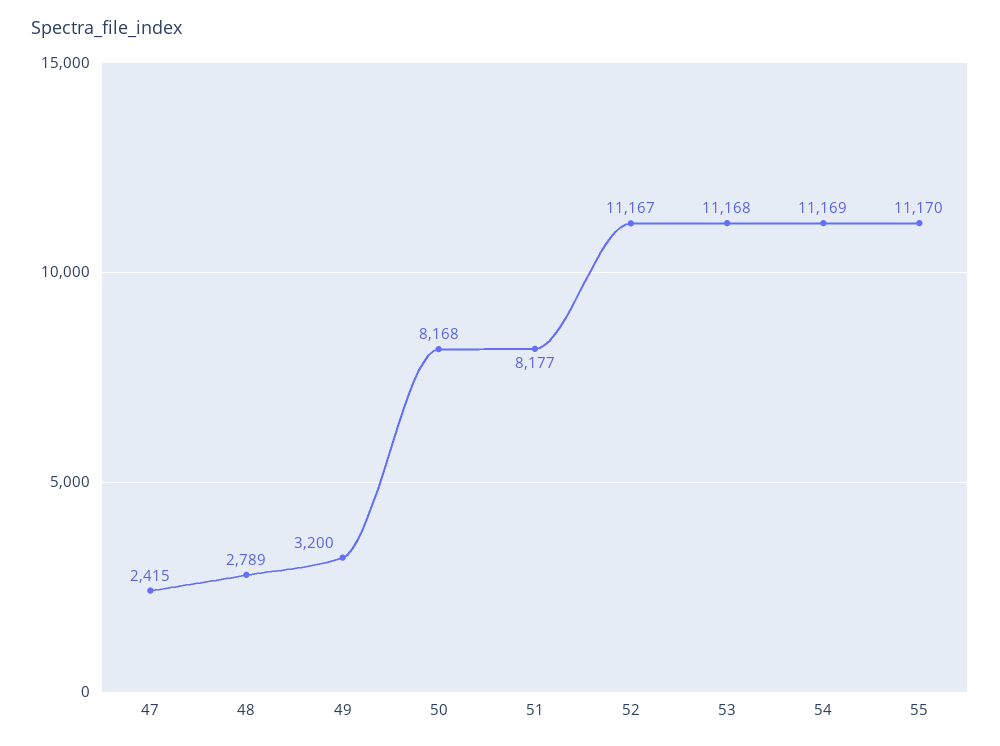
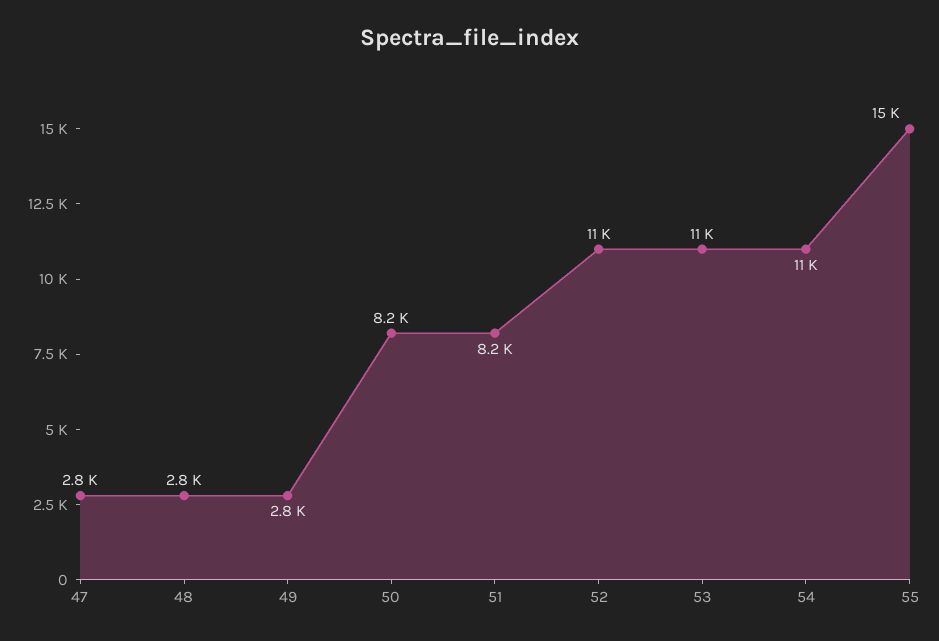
  {
-   "47": 2415,
+   "47": 2800,
    "48": 2789,
-   "49": 3200,
+   "49": 2800,
    "50": 8168,
    "51": 8177,
    "52": 11167,
    "53": 11168,
    "54": 11169,
-   "55": 11170
+   "55": 15000
  }

